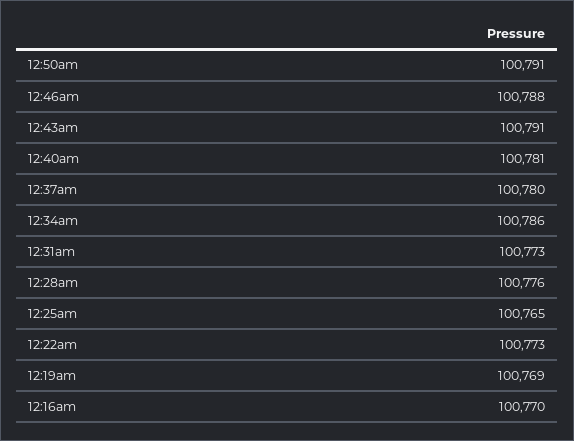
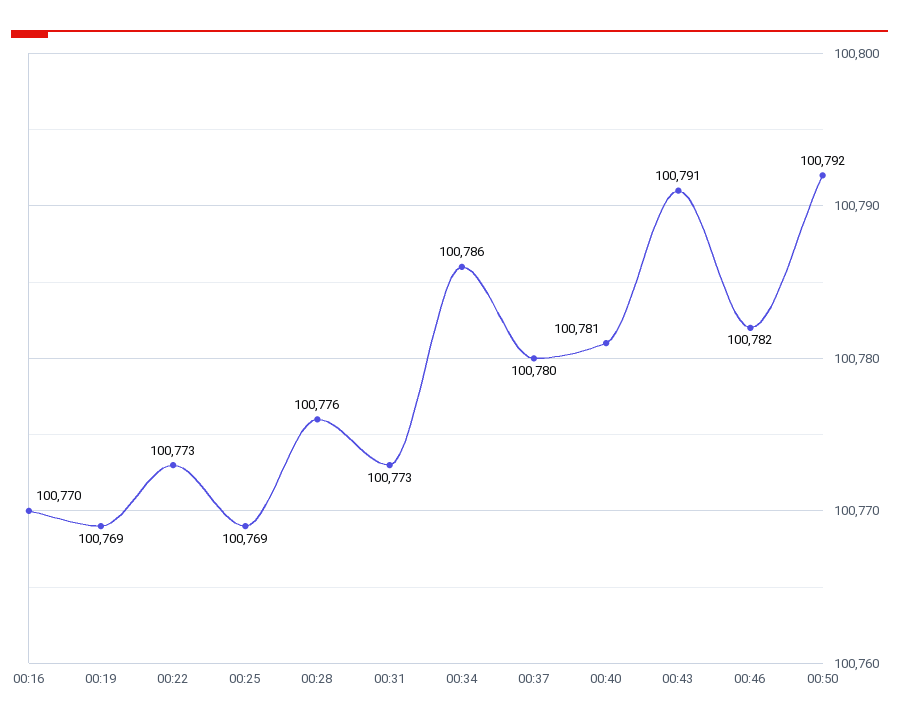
  {
-   "12:50am": 100791,
+   "12:50am": 100792,
-   "12:46am": 100788,
+   "12:46am": 100782,
    "12:43am": 100791,
    "12:40am": 100781,
    "12:37am": 100780,
    "12:34am": 100786,
    "12:31am": 100773,
    "12:28am": 100776,
-   "12:25am": 100765,
+   "12:25am": 100769,
    "12:22am": 100773,
    "12:19am": 100769,
    "12:16am": 100770
  }

